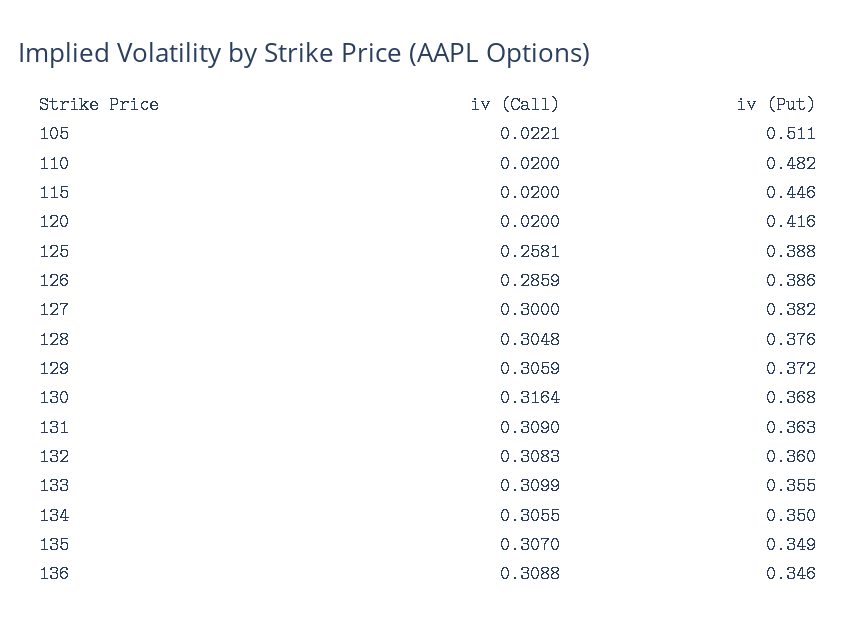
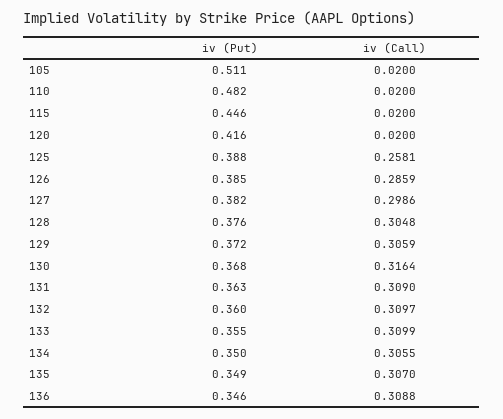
  {
    "iv (Call)": {
-     "105": 0.0221,
+     "105": 0.02,
      "110": 0.02,
      "115": 0.02,
      "120": 0.02,
      "125": 0.2581,
      "126": 0.2859,
-     "127": 0.3,
+     "127": 0.2986,
      "128": 0.3048,
      "129": 0.3059,
      "130": 0.3164,
      "131": 0.309,
-     "132": 0.3083,
+     "132": 0.3097,
      "133": 0.3099,
      "134": 0.3055,
      "135": 0.307,
      "136": 0.3088
    },
    "iv (Put)": {
      "105": 0.511,
      "110": 0.482,
      "115": 0.446,
      "120": 0.416,
      "125": 0.388,
-     "126": 0.386,
+     "126": 0.385,
      "127": 0.382,
      "128": 0.376,
      "129": 0.372,
      "130": 0.368,
      "131": 0.363,
      "132": 0.36,
      "133": 0.355,
      "134": 0.35,
      "135": 0.349,
      "136": 0.346
    }
  }

